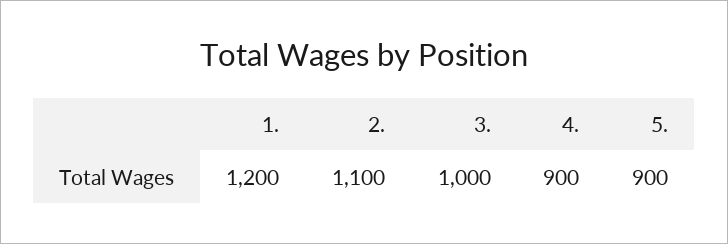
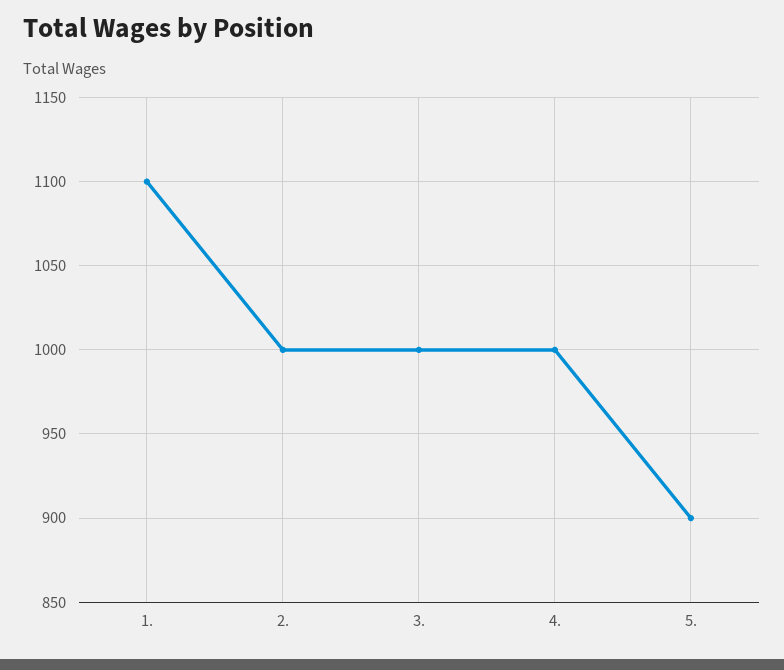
  {
-   "1.": 1200,
+   "1.": 1100,
-   "2.": 1100,
+   "2.": 1000,
    "3.": 1000,
-   "4.": 900,
+   "4.": 1000,
    "5.": 900
  }

